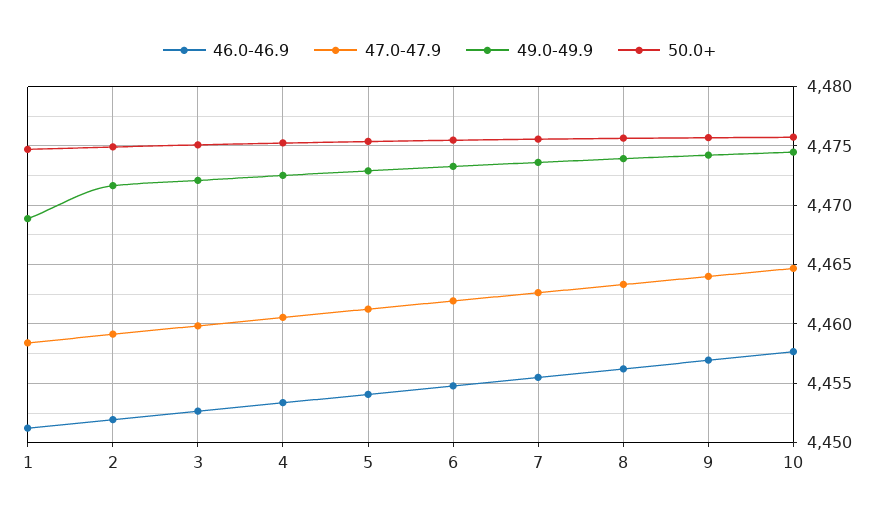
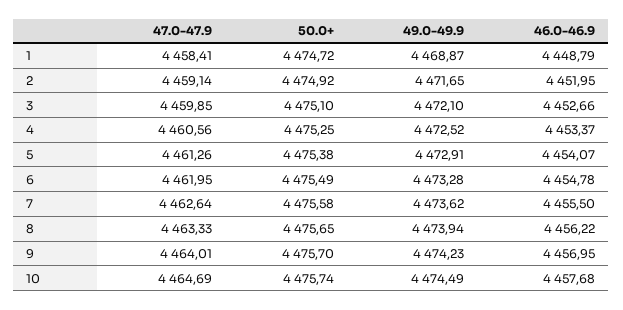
  {
    "46.0-46.9": {
-     "1": 4451,
+     "1": 4448.79,
      "2": 4451.95,
      "3": 4452.66,
      "4": 4453.37,
      "5": 4454.07,
      "6": 4454.78,
      "7": 4455.5,
      "8": 4456.22,
      "9": 4456.95,
      "10": 4457.68
    },
    "47.0-47.9": {
      "1": 4458.41,
      "2": 4459.14,
      "3": 4459.85,
      "4": 4460.56,
      "5": 4461.26,
      "6": 4461.95,
      "7": 4462.64,
      "8": 4463.33,
      "9": 4464.01,
      "10": 4464.69
    },
    "49.0-49.9": {
      "1": 4468.87,
      "2": 4471.65,
      "3": 4472.1,
      "4": 4472.52,
      "5": 4472.91,
      "6": 4473.28,
      "7": 4473.62,
      "8": 4473.94,
      "9": 4474.23,
      "10": 4474.49
    },
    "50.0+": {
      "1": 4474.72,
      "2": 4474.92,
      "3": 4475.1,
      "4": 4475.25,
      "5": 4475.38,
      "6": 4475.49,
      "7": 4475.58,
      "8": 4475.65,
      "9": 4475.7,
      "10": 4475.74
    }
  }

